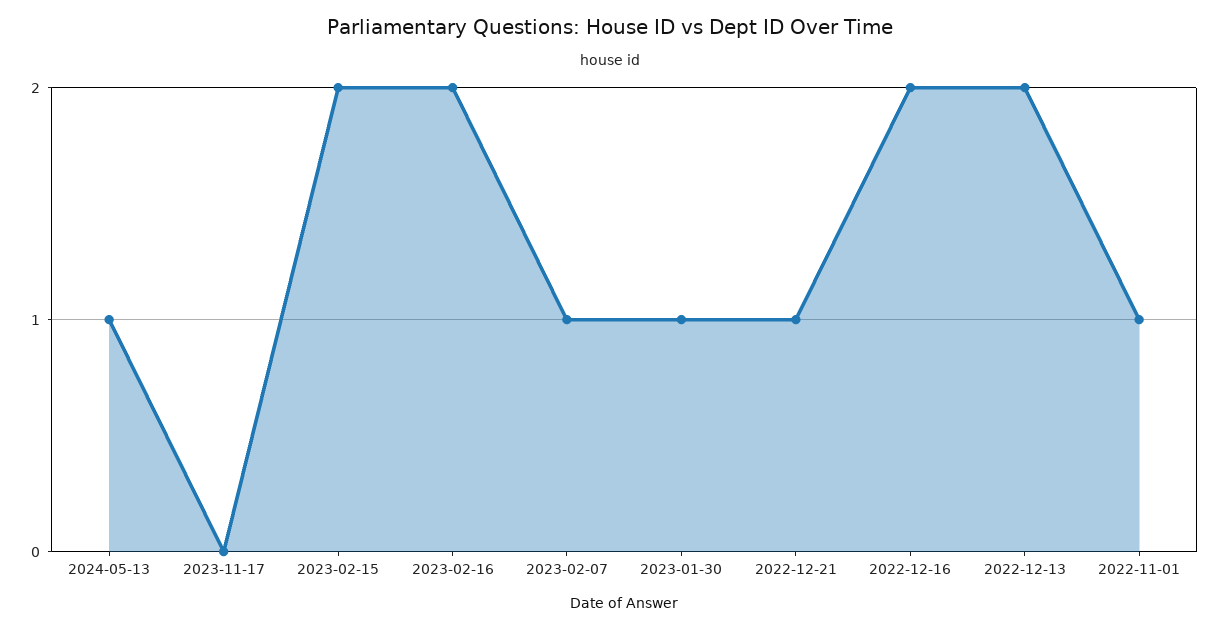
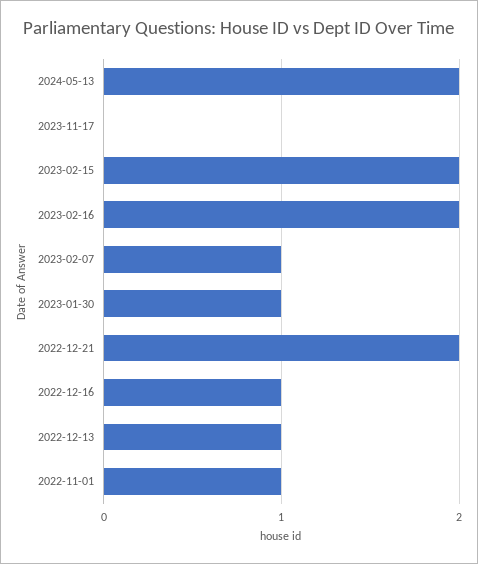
  {
-   "2024-05-13": 1,
+   "2024-05-13": 2,
    "2023-11-17": 0,
    "2023-02-15": 2,
    "2023-02-16": 2,
    "2023-02-07": 1,
    "2023-01-30": 1,
-   "2022-12-21": 1,
+   "2022-12-21": 2,
-   "2022-12-16": 2,
+   "2022-12-16": 1,
-   "2022-12-13": 2,
+   "2022-12-13": 1,
    "2022-11-01": 1
  }

